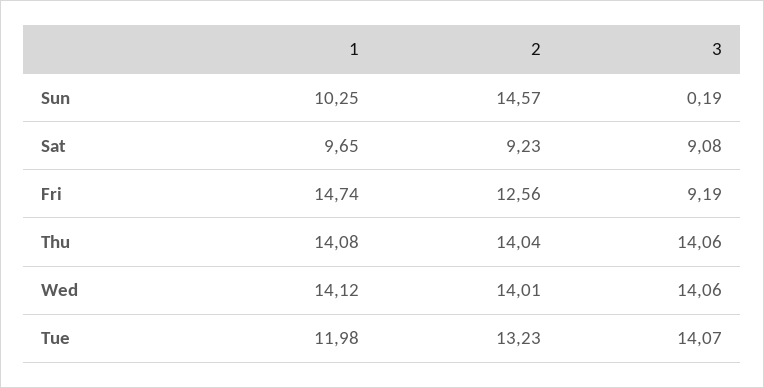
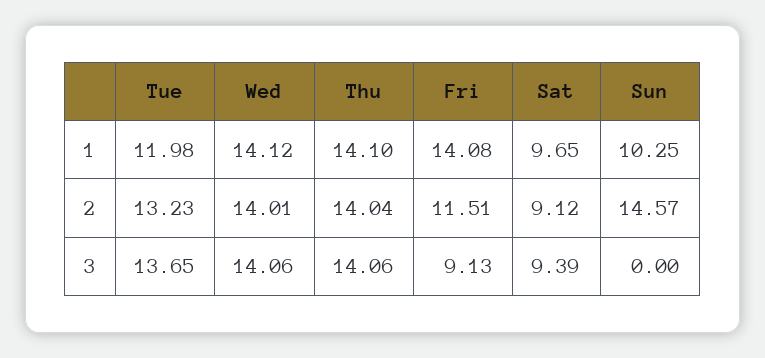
  {
    "1": {
      "Sun": 10.25,
      "Sat": 9.65,
-     "Fri": 14.74,
+     "Fri": 14.08,
-     "Thu": 14.08,
+     "Thu": 14.1,
      "Wed": 14.12,
      "Tue": 11.98
    },
    "2": {
      "Sun": 14.57,
-     "Sat": 9.23,
+     "Sat": 9.12,
-     "Fri": 12.56,
+     "Fri": 11.51,
      "Thu": 14.04,
      "Wed": 14.01,
      "Tue": 13.23
    },
    "3": {
-     "Sun": 0.19,
+     "Sun": 0,
-     "Sat": 9.08,
+     "Sat": 9.39,
-     "Fri": 9.19,
+     "Fri": 9.13,
      "Thu": 14.06,
      "Wed": 14.06,
-     "Tue": 14.07
+     "Tue": 13.65
    }
  }

